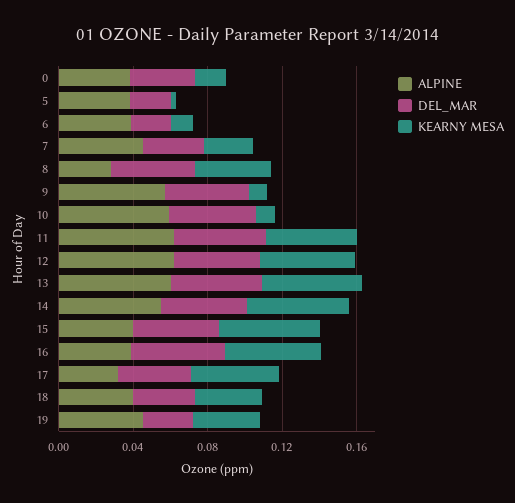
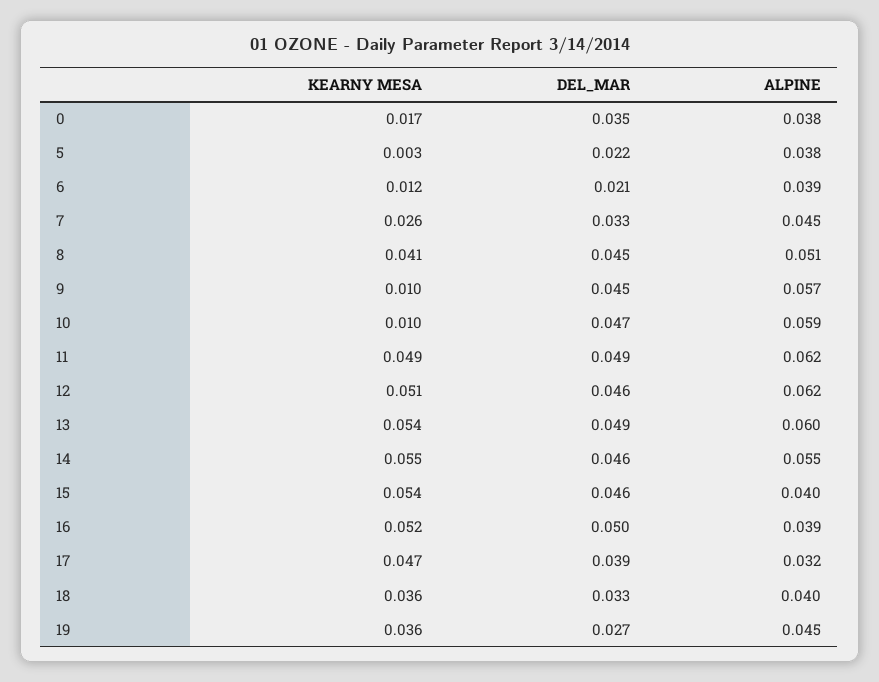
  {
    "ALPINE": {
      "0": 0.038,
      "5": 0.038,
      "6": 0.039,
      "7": 0.045,
-     "8": 0.03,
+     "8": 0.051,
      "9": 0.057,
      "10": 0.059,
      "11": 0.062,
      "12": 0.062,
      "13": 0.06,
      "14": 0.055,
      "15": 0.04,
      "16": 0.039,
      "17": 0.032,
      "18": 0.04,
      "19": 0.045
    },
    "DEL_MAR": {
      "0": 0.035,
      "5": 0.022,
      "6": 0.021,
      "7": 0.033,
      "8": 0.045,
      "9": 0.045,
      "10": 0.047,
      "11": 0.049,
      "12": 0.046,
      "13": 0.049,
      "14": 0.046,
      "15": 0.046,
      "16": 0.05,
      "17": 0.039,
      "18": 0.033,
      "19": 0.027
    },
    "KEARNY MESA": {
      "0": 0.017,
      "5": 0.003,
      "6": 0.012,
      "7": 0.026,
      "8": 0.041,
      "9": 0.01,
      "10": 0.01,
      "11": 0.049,
      "12": 0.051,
      "13": 0.054,
      "14": 0.055,
      "15": 0.054,
      "16": 0.052,
      "17": 0.047,
      "18": 0.036,
      "19": 0.036
    }
  }

